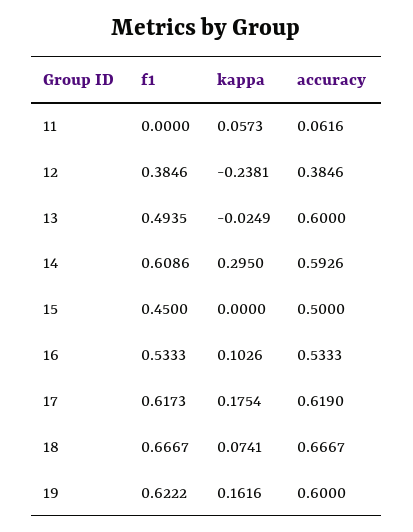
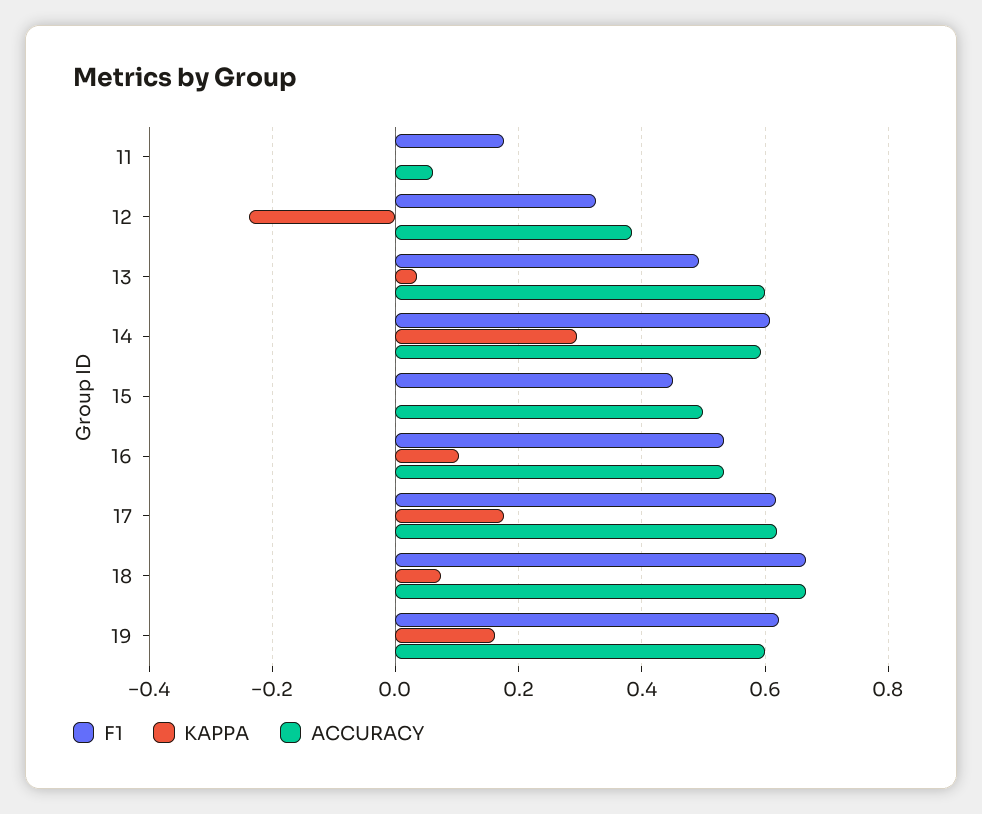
  {
    "f1": {
-     "11": 0,
+     "11": 0.18,
-     "12": 0.3846,
+     "12": 0.32,
      "13": 0.4935,
      "14": 0.6086,
      "15": 0.45,
      "16": 0.5333,
      "17": 0.6173,
      "18": 0.6667,
      "19": 0.6222
    },
    "kappa": {
-     "11": 0.0573,
+     "11": 0,
      "12": -0.2381,
-     "13": -0.0249,
+     "13": 0.04,
      "14": 0.295,
      "15": 0,
      "16": 0.1026,
      "17": 0.1754,
      "18": 0.0741,
      "19": 0.1616
    },
    "accuracy": {
      "11": 0.0616,
      "12": 0.3846,
      "13": 0.6,
      "14": 0.5926,
      "15": 0.5,
      "16": 0.5333,
      "17": 0.619,
      "18": 0.6667,
      "19": 0.6
    }
  }

